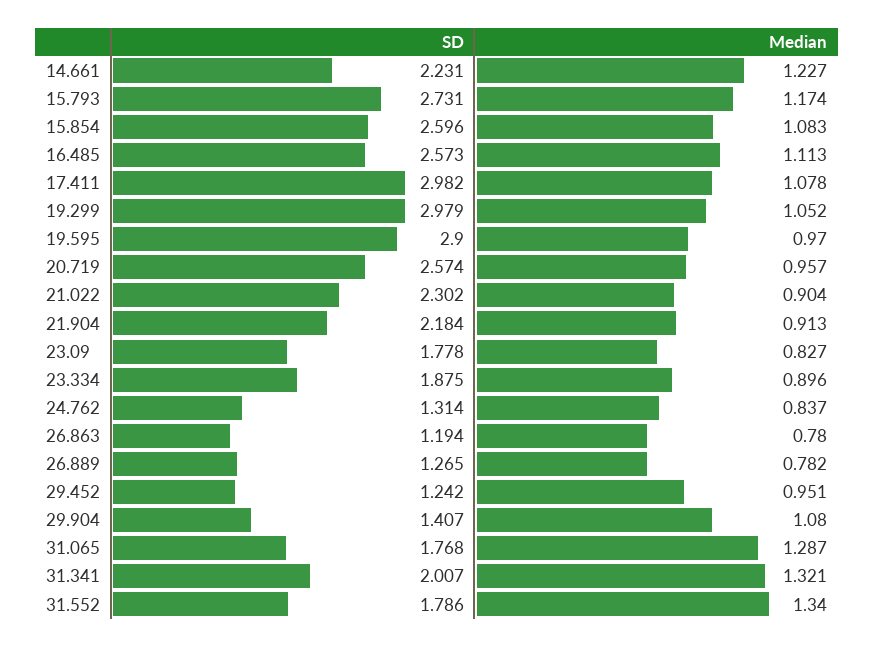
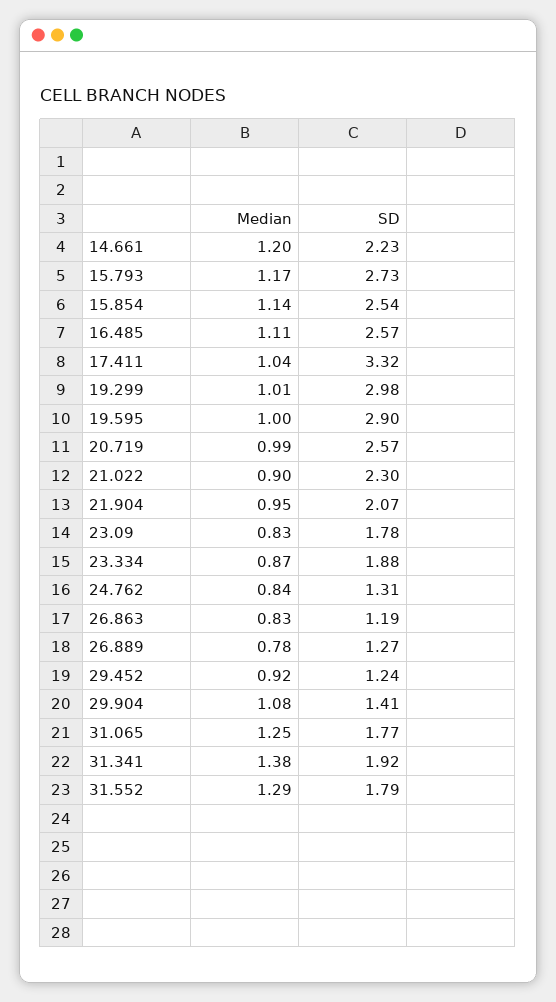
  {
    "SD": {
      "14.661": 2.231,
      "15.793": 2.731,
-     "15.854": 2.596,
+     "15.854": 2.54,
      "16.485": 2.573,
-     "17.411": 2.982,
+     "17.411": 3.32,
      "19.299": 2.979,
      "19.595": 2.9,
      "20.719": 2.574,
      "21.022": 2.302,
-     "21.904": 2.184,
+     "21.904": 2.07,
      "23.09": 1.778,
      "23.334": 1.875,
      "24.762": 1.314,
      "26.863": 1.194,
      "26.889": 1.265,
      "29.452": 1.242,
      "29.904": 1.407,
      "31.065": 1.768,
-     "31.341": 2.007,
+     "31.341": 1.92,
      "31.552": 1.786
    },
    "Median": {
-     "14.661": 1.227,
+     "14.661": 1.2,
      "15.793": 1.174,
-     "15.854": 1.083,
+     "15.854": 1.14,
      "16.485": 1.113,
-     "17.411": 1.078,
+     "17.411": 1.04,
-     "19.299": 1.052,
+     "19.299": 1.01,
-     "19.595": 0.97,
+     "19.595": 1,
-     "20.719": 0.957,
+     "20.719": 0.99,
      "21.022": 0.904,
-     "21.904": 0.913,
+     "21.904": 0.95,
      "23.09": 0.827,
-     "23.334": 0.896,
+     "23.334": 0.87,
      "24.762": 0.837,
-     "26.863": 0.78,
+     "26.863": 0.83,
      "26.889": 0.782,
-     "29.452": 0.951,
+     "29.452": 0.92,
      "29.904": 1.08,
-     "31.065": 1.287,
+     "31.065": 1.25,
-     "31.341": 1.321,
+     "31.341": 1.38,
-     "31.552": 1.34
+     "31.552": 1.29
    }
  }

